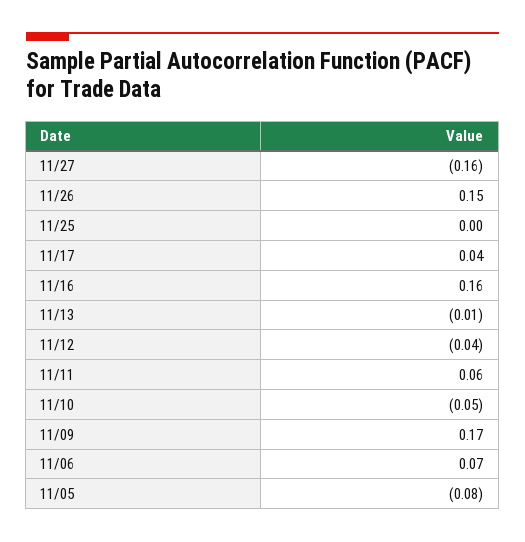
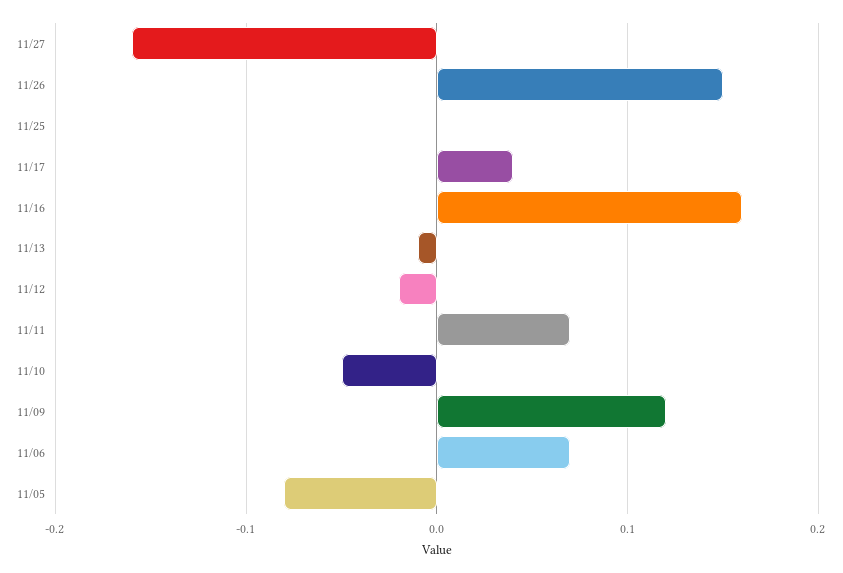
  {
    "11/27": -0.16,
    "11/26": 0.15,
    "11/25": 0,
    "11/17": 0.04,
    "11/16": 0.16,
    "11/13": -0.01,
-   "11/12": -0.04,
+   "11/12": -0.02,
-   "11/11": 0.06,
+   "11/11": 0.07,
    "11/10": -0.05,
-   "11/09": 0.17,
+   "11/09": 0.12,
    "11/06": 0.07,
    "11/05": -0.08
  }

